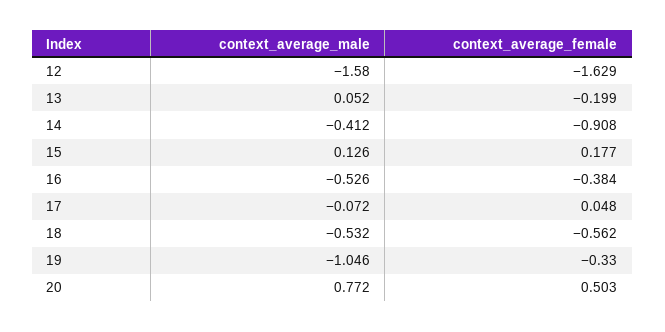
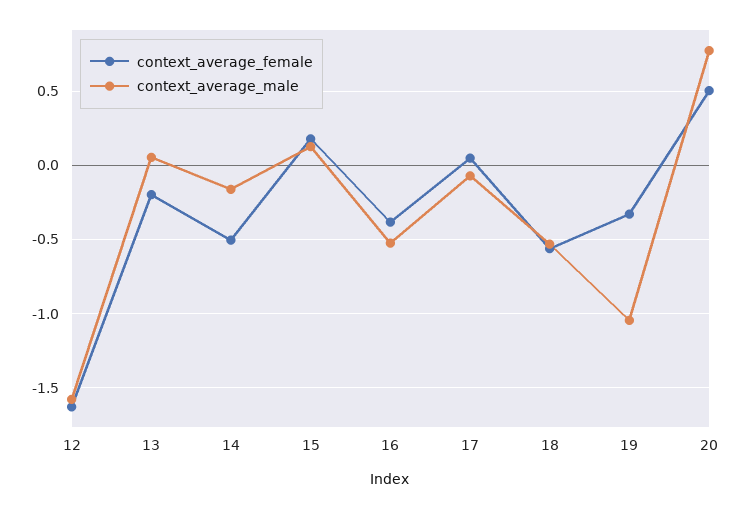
  {
    "context_average_male": {
      "12": -1.58,
      "13": 0.052,
-     "14": -0.412,
+     "14": -0.15,
      "15": 0.126,
      "16": -0.526,
      "17": -0.072,
      "18": -0.532,
      "19": -1.046,
      "20": 0.772
    },
    "context_average_female": {
      "12": -1.629,
      "13": -0.199,
-     "14": -0.908,
+     "14": -0.5,
      "15": 0.177,
      "16": -0.384,
      "17": 0.048,
      "18": -0.562,
      "19": -0.33,
      "20": 0.503
    }
  }

